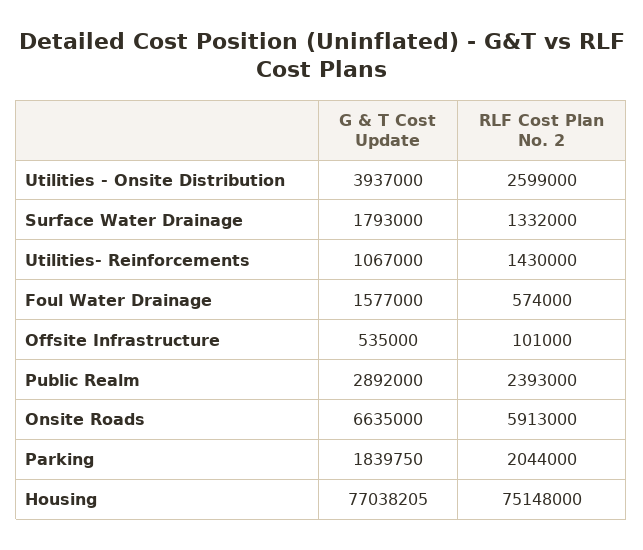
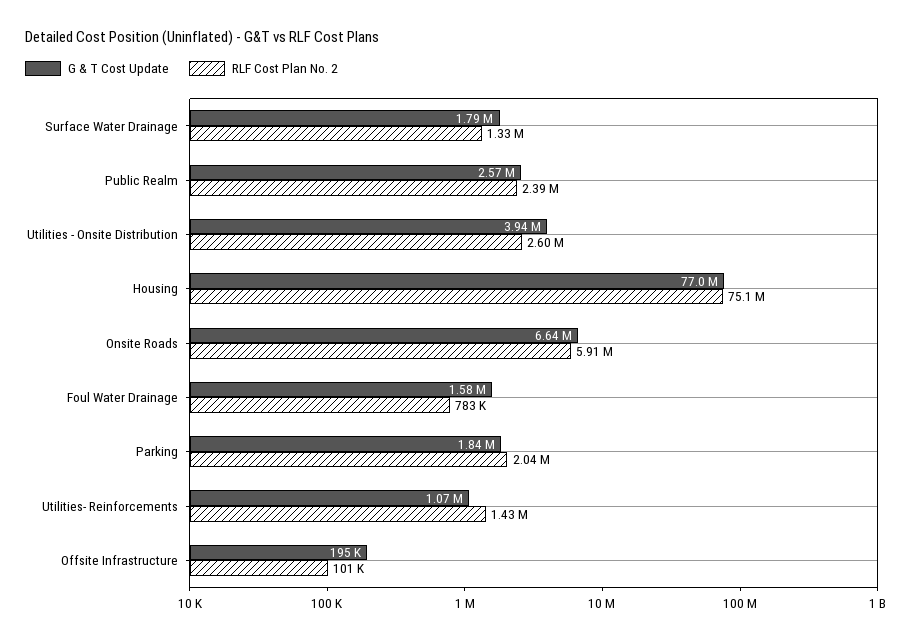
  {
    "G & T Cost Update": {
      "Utilities - Onsite Distribution": 3937000,
      "Surface Water Drainage": 1793000,
      "Utilities- Reinforcements": 1067000,
      "Foul Water Drainage": 1577000,
-     "Offsite Infrastructure": 535000,
+     "Offsite Infrastructure": 195000,
-     "Public Realm": 2892000,
+     "Public Realm": 2570000,
      "Onsite Roads": 6635000,
      "Parking": 1839750,
      "Housing": 77038205
    },
    "RLF Cost Plan No. 2": {
      "Utilities - Onsite Distribution": 2599000,
      "Surface Water Drainage": 1332000,
      "Utilities- Reinforcements": 1430000,
-     "Foul Water Drainage": 574000,
+     "Foul Water Drainage": 783000,
      "Offsite Infrastructure": 101000,
      "Public Realm": 2393000,
      "Onsite Roads": 5913000,
      "Parking": 2044000,
      "Housing": 75148000
    }
  }

